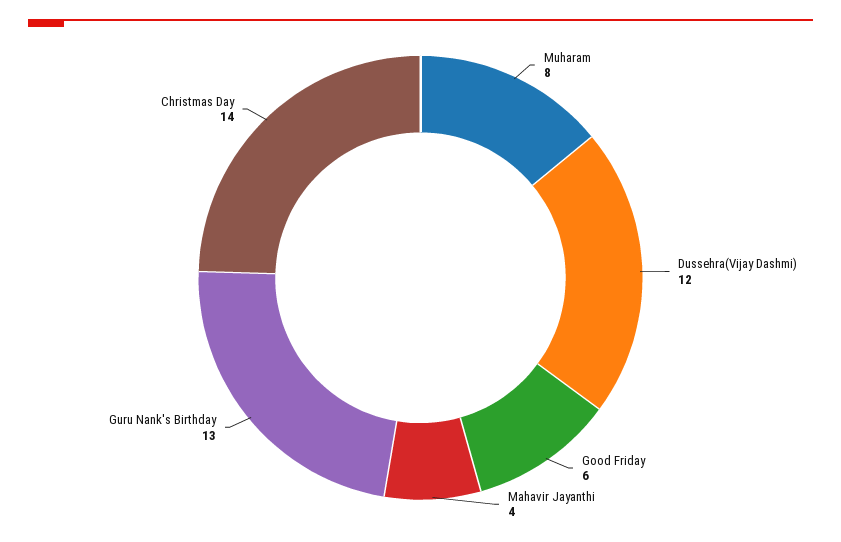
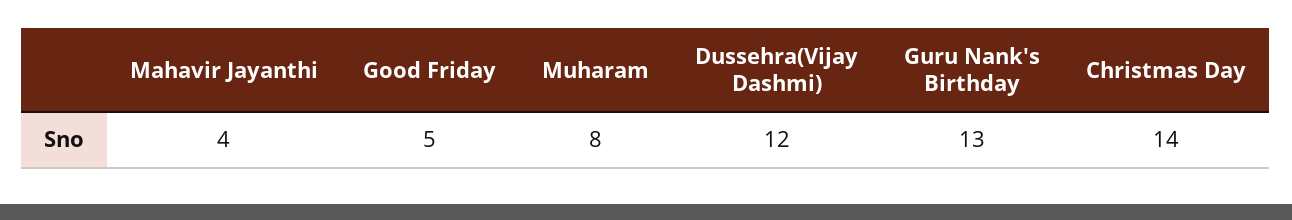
  {
    "Muharam": 8,
    "Dussehra(Vijay Dashmi)": 12,
-   "Good Friday": 6,
+   "Good Friday": 5,
    "Mahavir Jayanthi": 4,
    "Guru Nank's Birthday": 13,
    "Christmas Day": 14
  }

